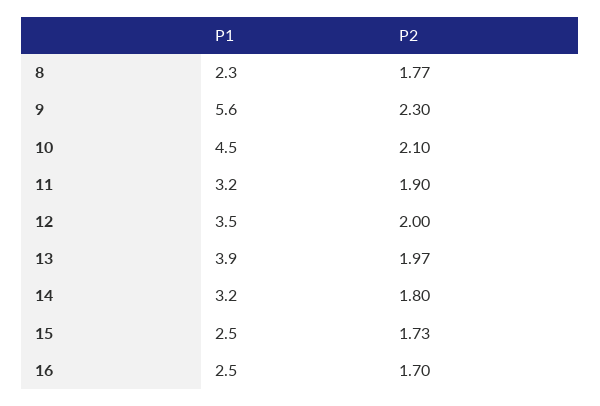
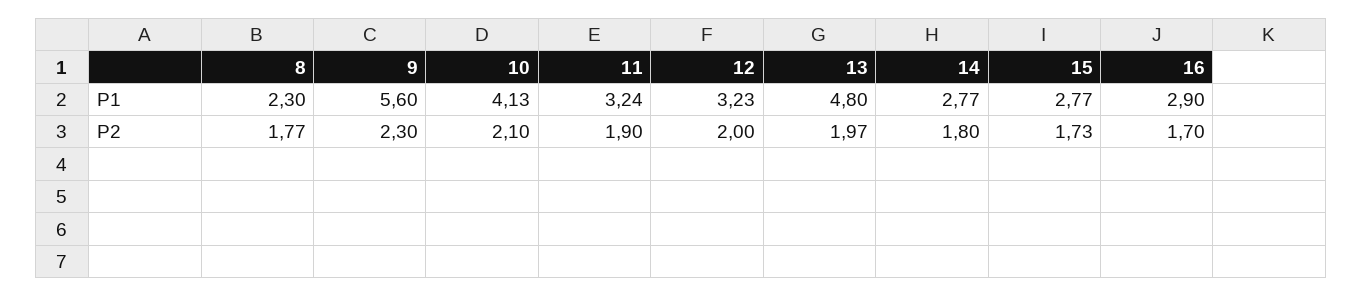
  {
    "P1": {
      "8": 2.3,
      "9": 5.6,
-     "10": 4.5,
+     "10": 4.13,
      "11": 3.24,
-     "12": 3.5,
+     "12": 3.23,
-     "13": 3.9,
+     "13": 4.8,
-     "14": 3.2,
+     "14": 2.77,
-     "15": 2.5,
+     "15": 2.77,
-     "16": 2.5
+     "16": 2.9
    },
    "P2": {
      "8": 1.77,
      "9": 2.3,
      "10": 2.1,
      "11": 1.9,
      "12": 2,
      "13": 1.97,
      "14": 1.8,
      "15": 1.73,
      "16": 1.7
    }
  }

